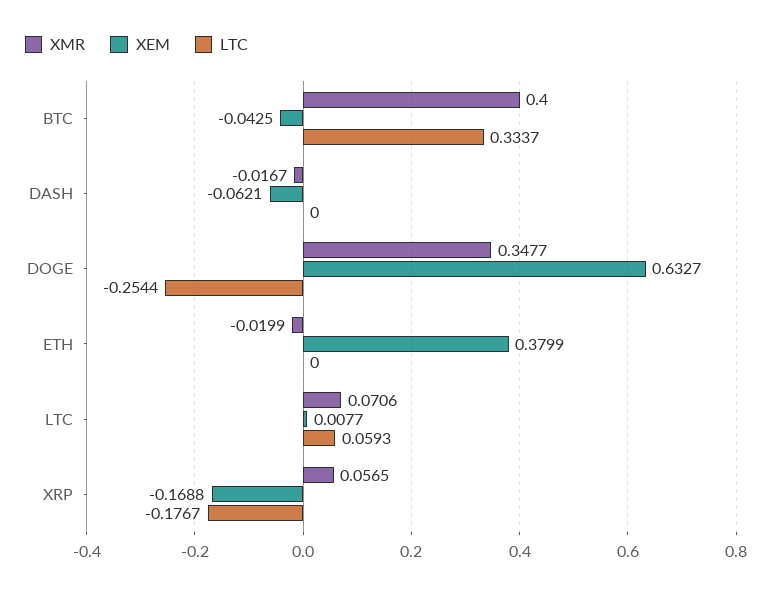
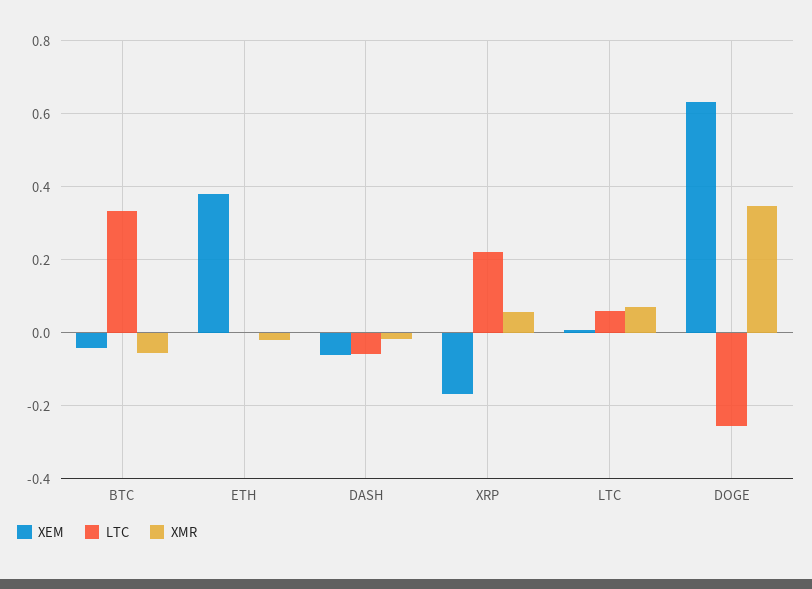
  {
    "XMR": {
-     "BTC": 0.4,
+     "BTC": -0.06,
      "DASH": -0.0167,
      "DOGE": 0.3477,
      "ETH": -0.0199,
      "LTC": 0.0706,
      "XRP": 0.0565
    },
    "XEM": {
      "BTC": -0.0425,
      "DASH": -0.0621,
      "DOGE": 0.6327,
      "ETH": 0.3799,
      "LTC": 0.0077,
      "XRP": -0.1688
    },
    "LTC": {
      "BTC": 0.3337,
-     "DASH": 0,
+     "DASH": -0.06,
      "DOGE": -0.2544,
      "ETH": 0,
      "LTC": 0.0593,
-     "XRP": -0.1767
+     "XRP": 0.22
    }
  }

